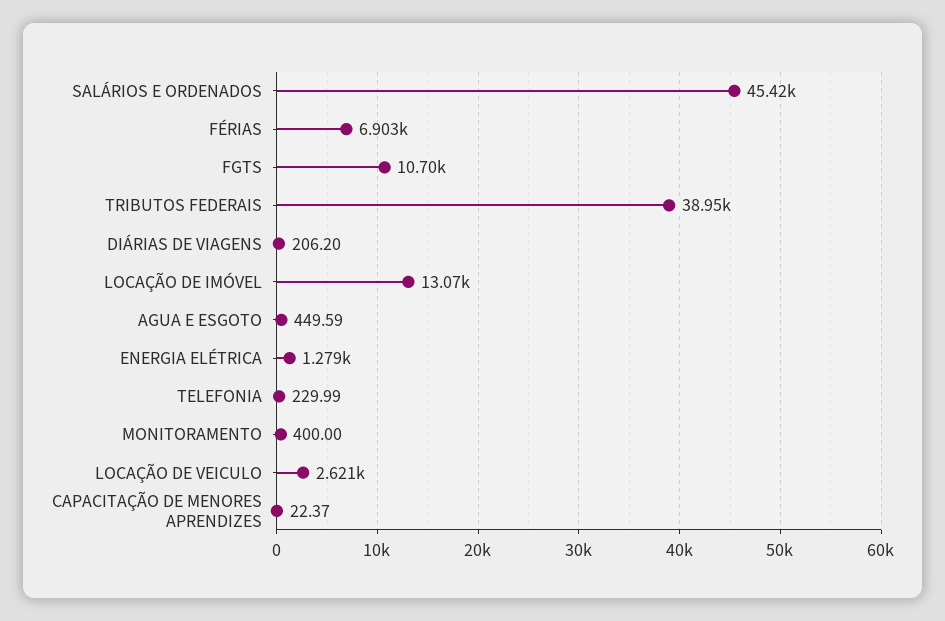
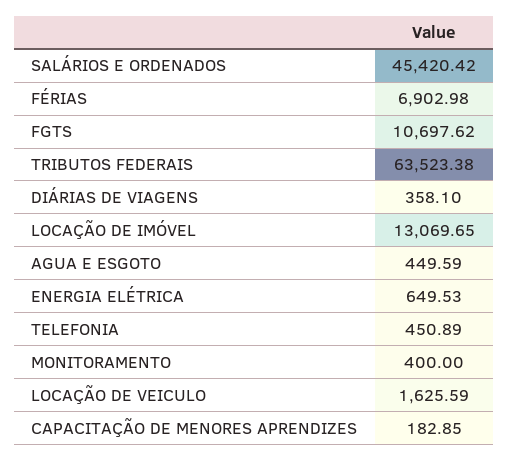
  {
    "SALÁRIOS E ORDENADOS": 45420.42,
    "FÉRIAS": 6902.98,
    "FGTS": 10697.62,
-   "TRIBUTOS FEDERAIS": 38950,
+   "TRIBUTOS FEDERAIS": 63523.38,
-   "DIÁRIAS DE VIAGENS": 206.2,
+   "DIÁRIAS DE VIAGENS": 358.1,
    "LOCAÇÃO DE IMÓVEL": 13069.65,
    "AGUA E ESGOTO": 449.59,
-   "ENERGIA ELÉTRICA": 1279,
+   "ENERGIA ELÉTRICA": 649.53,
-   "TELEFONIA": 229.99,
+   "TELEFONIA": 450.89,
    "MONITORAMENTO": 400,
-   "LOCAÇÃO DE VEICULO": 2621,
+   "LOCAÇÃO DE VEICULO": 1625.59,
-   "CAPACITAÇÃO DE MENORES APRENDIZES": 22.37
+   "CAPACITAÇÃO DE MENORES APRENDIZES": 182.85
  }

